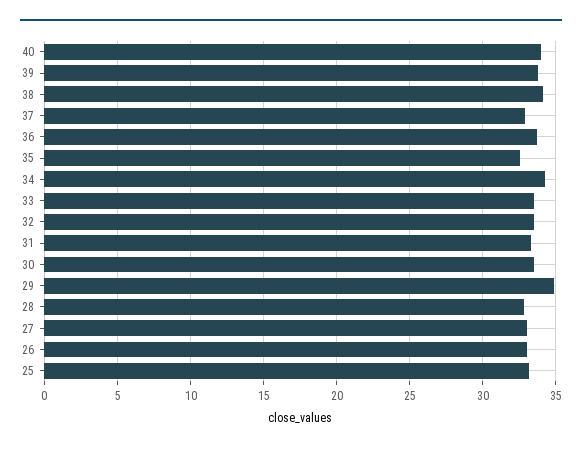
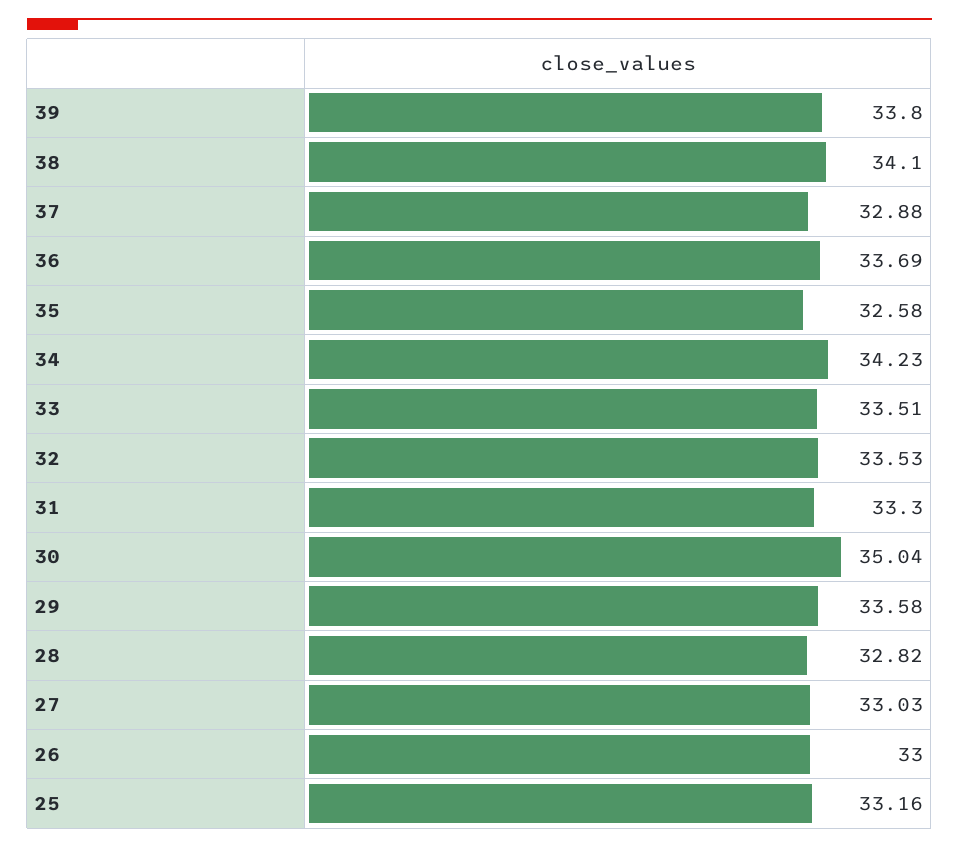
  {
-   "40": 34,
    "39": 33.8,
    "38": 34.1,
    "37": 32.88,
    "36": 33.69,
    "35": 32.58,
    "34": 34.23,
    "33": 33.51,
    "32": 33.53,
    "31": 33.3,
-   "30": 33.5,
+   "30": 35.04,
-   "29": 35,
+   "29": 33.58,
    "28": 32.82,
    "27": 33.03,
    "26": 33,
    "25": 33.16
  }

